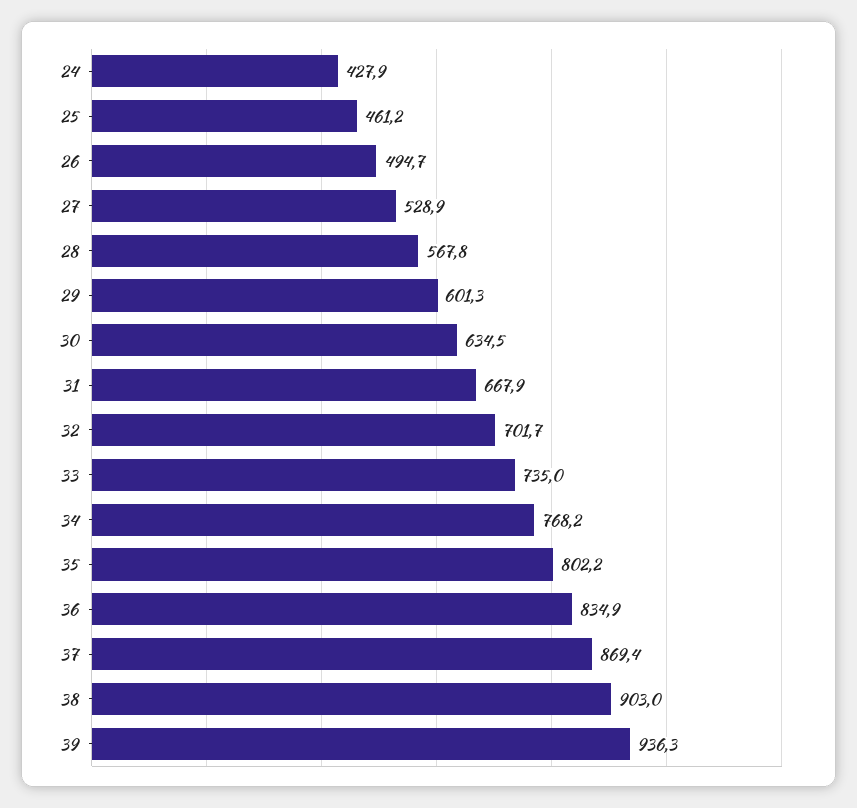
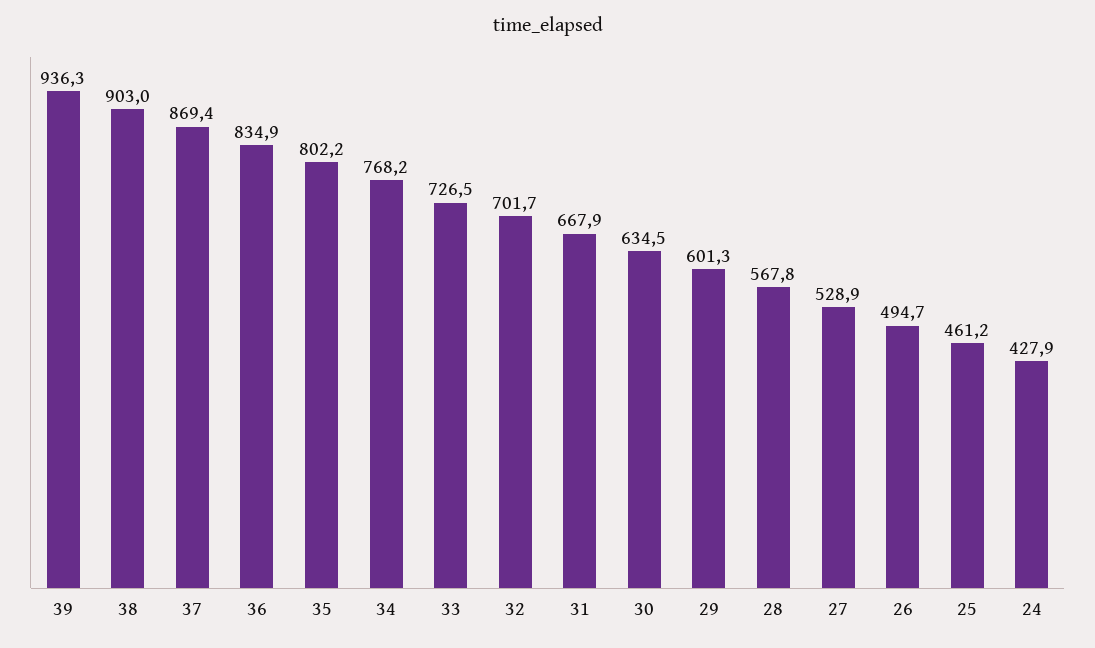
  {
    "24": 427.9,
    "25": 461.2,
    "26": 494.7,
    "27": 528.9,
    "28": 567.8,
    "29": 601.3,
    "30": 634.5,
    "31": 667.9,
    "32": 701.7,
-   "33": 735,
+   "33": 726.5,
    "34": 768.2,
    "35": 802.2,
    "36": 834.9,
    "37": 869.4,
    "38": 903,
    "39": 936.3
  }

